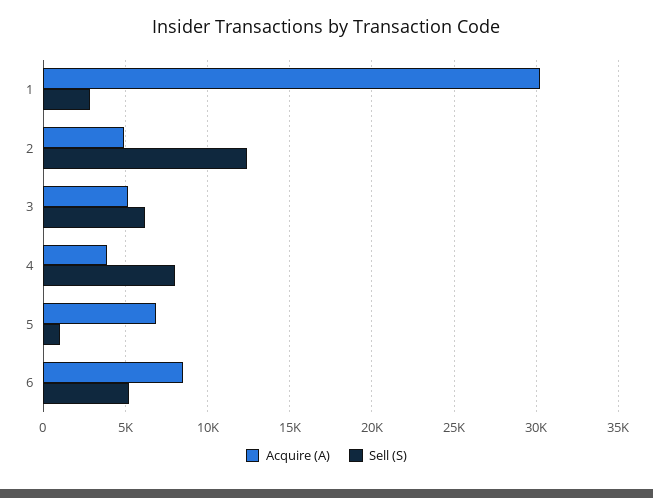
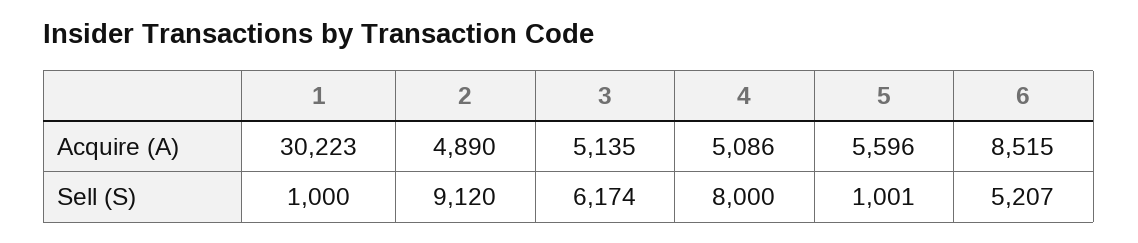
  {
    "Acquire (A)": {
      "1": 30223,
      "2": 4890,
      "3": 5135,
-     "4": 4000,
+     "4": 5086,
-     "5": 7000,
+     "5": 5596,
      "6": 8515
    },
    "Sell (S)": {
-     "1": 3000,
+     "1": 1000,
-     "2": 12500,
+     "2": 9120,
      "3": 6174,
      "4": 8000,
      "5": 1001,
      "6": 5207
    }
  }

